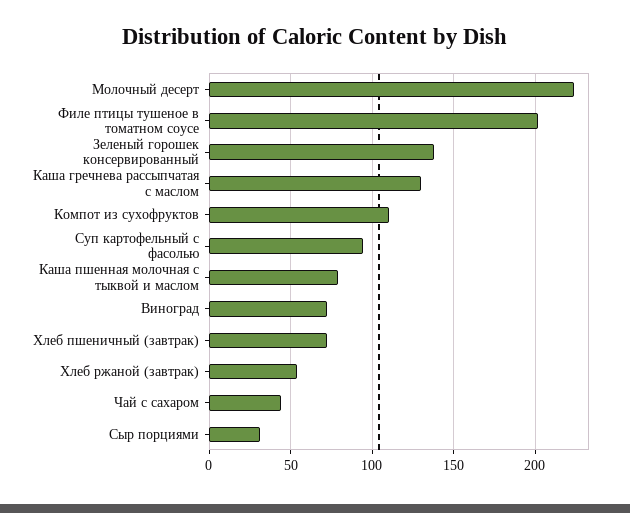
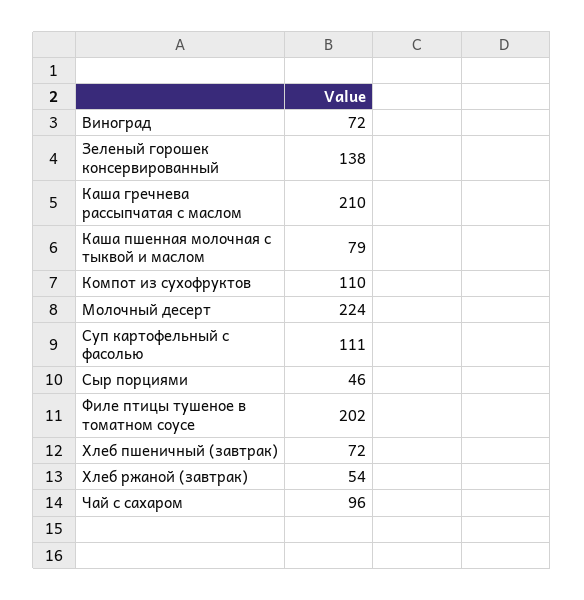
  {
    "Молочный десерт": 224,
    "Филе птицы тушеное в томатном соусе": 202,
    "Зеленый горошек консервированный": 138,
-   "Каша гречнева рассыпчатая с маслом": 130,
+   "Каша гречнева рассыпчатая с маслом": 210,
    "Компот из сухофруктов": 110,
-   "Суп картофельный с фасолью": 95,
+   "Суп картофельный с фасолью": 111,
    "Каша пшенная молочная с тыквой и маслом": 79,
    "Виноград": 72,
    "Хлеб пшеничный (завтрак)": 72,
    "Хлеб ржаной (завтрак)": 54,
-   "Чай с сахаром": 45,
+   "Чай с сахаром": 96,
-   "Сыр порциями": 30
+   "Сыр порциями": 46
  }

